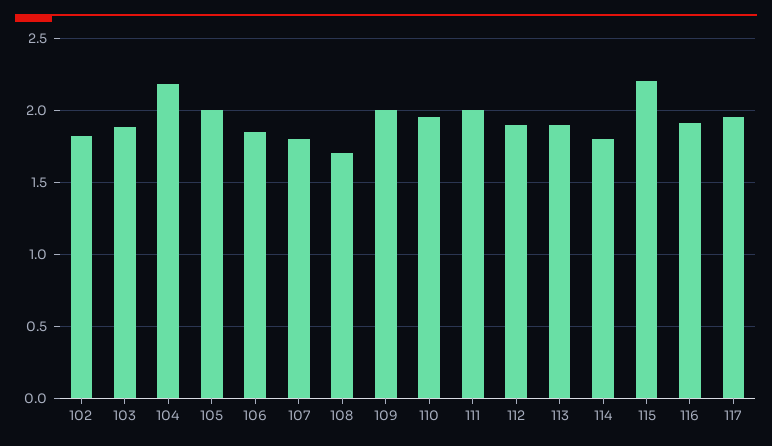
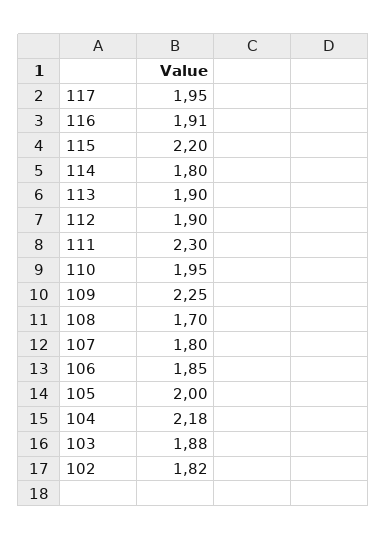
  {
    "102": 1.82,
    "103": 1.88,
    "104": 2.18,
    "105": 2,
    "106": 1.85,
    "107": 1.8,
    "108": 1.7,
-   "109": 2,
+   "109": 2.25,
    "110": 1.95,
-   "111": 2,
+   "111": 2.3,
    "112": 1.9,
    "113": 1.9,
    "114": 1.8,
    "115": 2.2,
    "116": 1.91,
    "117": 1.95
  }

